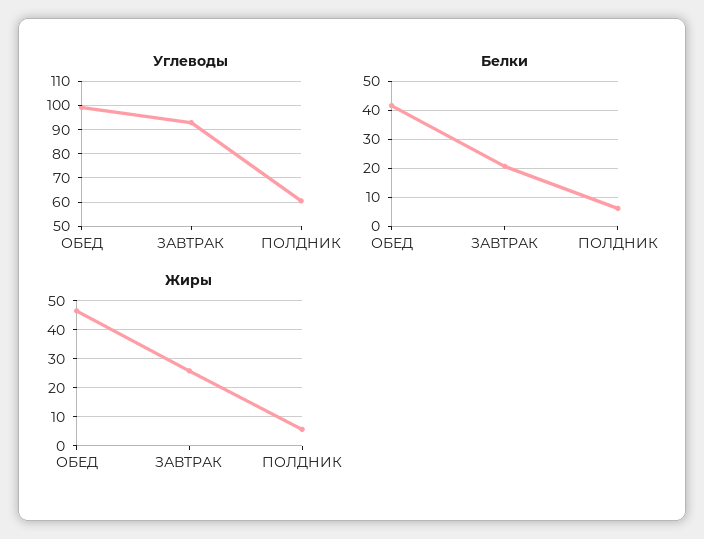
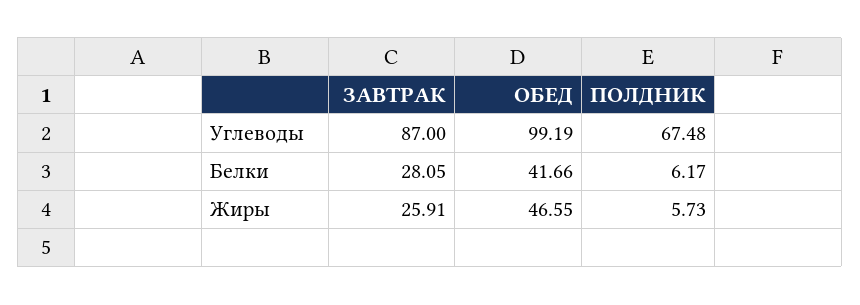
  {
    "Углеводы": {
      "ОБЕД": 99.19,
-     "ЗАВТРАК": 92.5,
+     "ЗАВТРАК": 87,
-     "ПОЛДНИК": 60
+     "ПОЛДНИК": 67.48
    },
    "Белки": {
      "ОБЕД": 41.66,
-     "ЗАВТРАК": 20,
+     "ЗАВТРАК": 28.05,
      "ПОЛДНИК": 6.17
    },
    "Жиры": {
      "ОБЕД": 46.55,
      "ЗАВТРАК": 25.91,
      "ПОЛДНИК": 5.73
    }
  }

